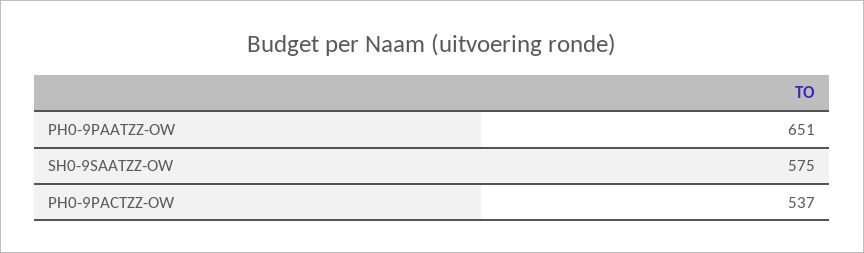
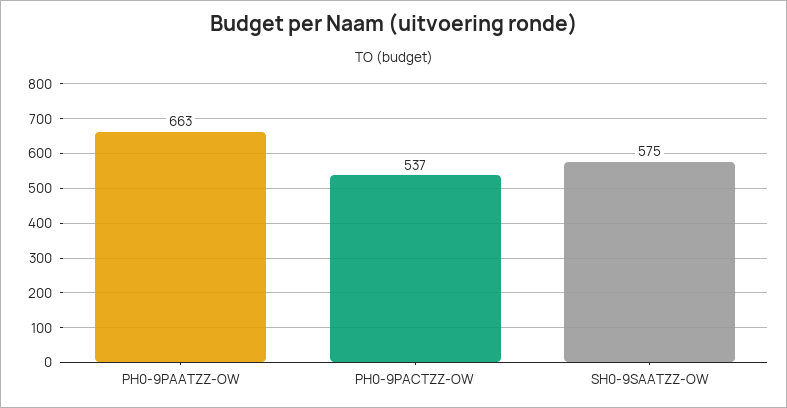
  {
-   "PH0-9PAATZZ-OW": 651,
+   "PH0-9PAATZZ-OW": 663,
    "SH0-9SAATZZ-OW": 575,
    "PH0-9PACTZZ-OW": 537
  }

